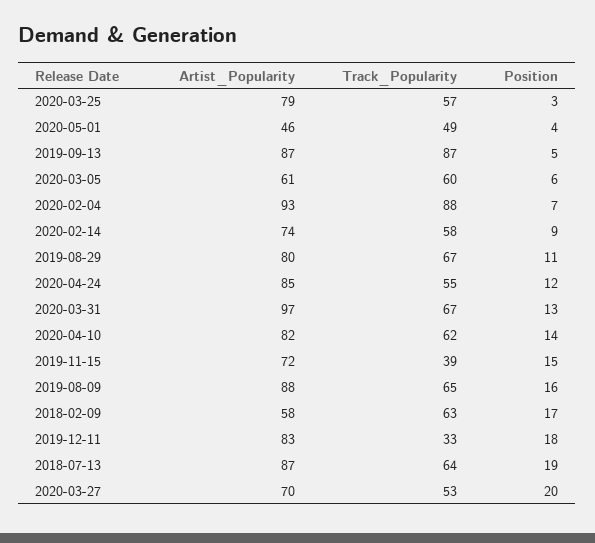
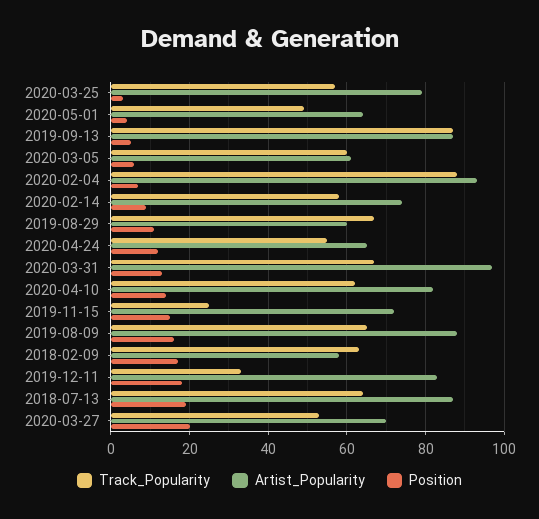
  {
    "Artist_Popularity": {
      "2020-03-25": 79,
-     "2020-05-01": 46,
+     "2020-05-01": 65,
      "2019-09-13": 87,
      "2020-03-05": 61,
      "2020-02-04": 93,
      "2020-02-14": 74,
-     "2019-08-29": 80,
+     "2019-08-29": 60,
-     "2020-04-24": 85,
+     "2020-04-24": 65,
      "2020-03-31": 97,
      "2020-04-10": 82,
      "2019-11-15": 72,
      "2019-08-09": 88,
      "2018-02-09": 58,
      "2019-12-11": 83,
      "2018-07-13": 87,
      "2020-03-27": 70
    },
    "Track_Popularity": {
      "2020-03-25": 57,
      "2020-05-01": 49,
      "2019-09-13": 87,
      "2020-03-05": 60,
      "2020-02-04": 88,
      "2020-02-14": 58,
      "2019-08-29": 67,
      "2020-04-24": 55,
      "2020-03-31": 67,
      "2020-04-10": 62,
-     "2019-11-15": 39,
+     "2019-11-15": 25,
      "2019-08-09": 65,
      "2018-02-09": 63,
      "2019-12-11": 33,
      "2018-07-13": 64,
      "2020-03-27": 53
    },
    "Position": {
      "2020-03-25": 3,
      "2020-05-01": 4,
      "2019-09-13": 5,
      "2020-03-05": 6,
      "2020-02-04": 7,
      "2020-02-14": 9,
      "2019-08-29": 11,
      "2020-04-24": 12,
      "2020-03-31": 13,
      "2020-04-10": 14,
      "2019-11-15": 15,
      "2019-08-09": 16,
      "2018-02-09": 17,
      "2019-12-11": 18,
      "2018-07-13": 19,
      "2020-03-27": 20
    }
  }

